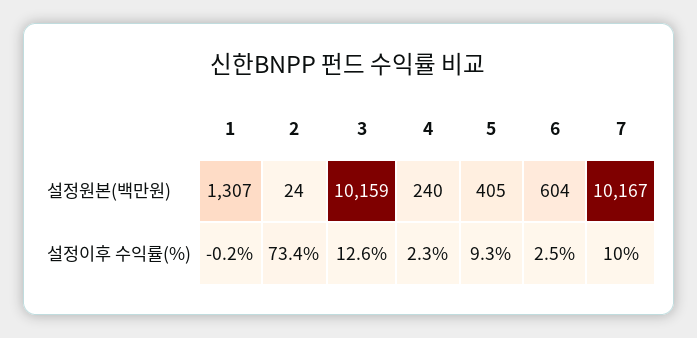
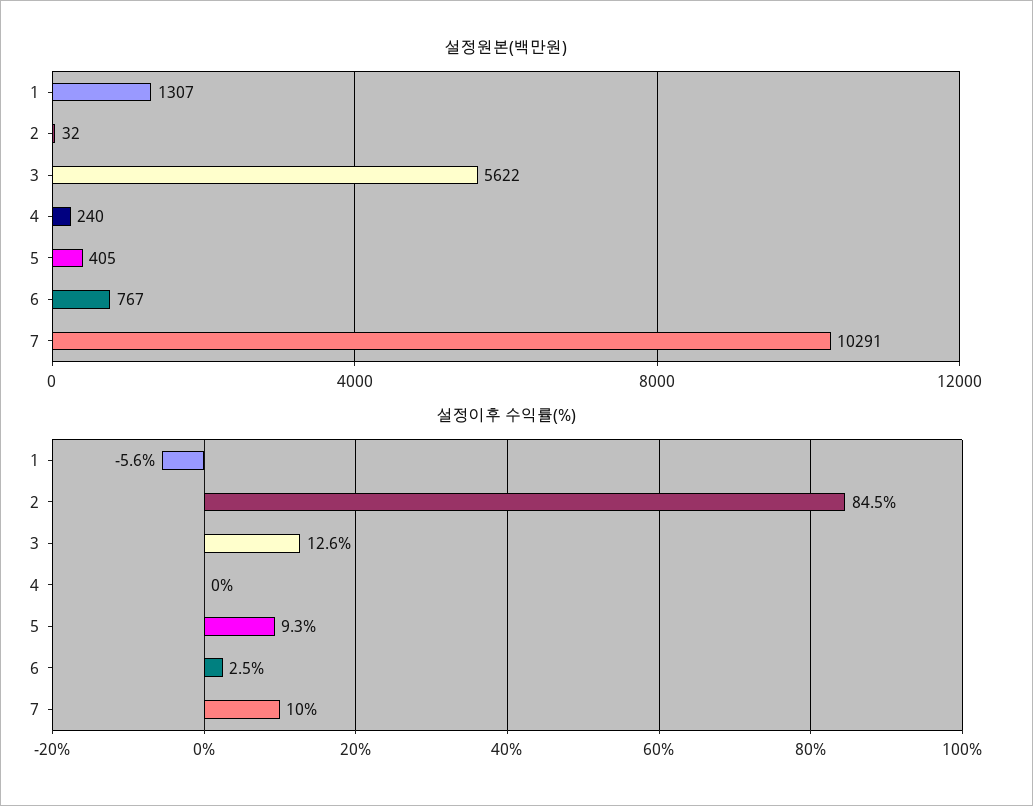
  {
    "설정원본(백만원)": {
      "1": 1307,
-     "2": 24,
+     "2": 32,
-     "3": 10159,
+     "3": 5622,
      "4": 240,
      "5": 405,
-     "6": 604,
+     "6": 767,
-     "7": 10167
+     "7": 10291
    },
    "설정이후 수익률(%)": {
-     "1": -0.2,
+     "1": -5.6,
-     "2": 73.4,
+     "2": 84.5,
      "3": 12.6,
-     "4": 2.3,
+     "4": 0,
      "5": 9.3,
      "6": 2.5,
      "7": 10
    }
  }

